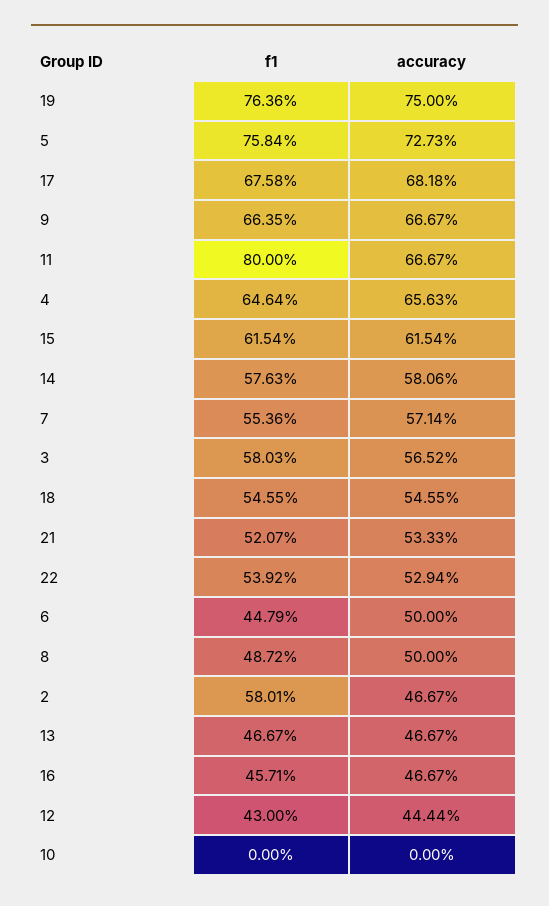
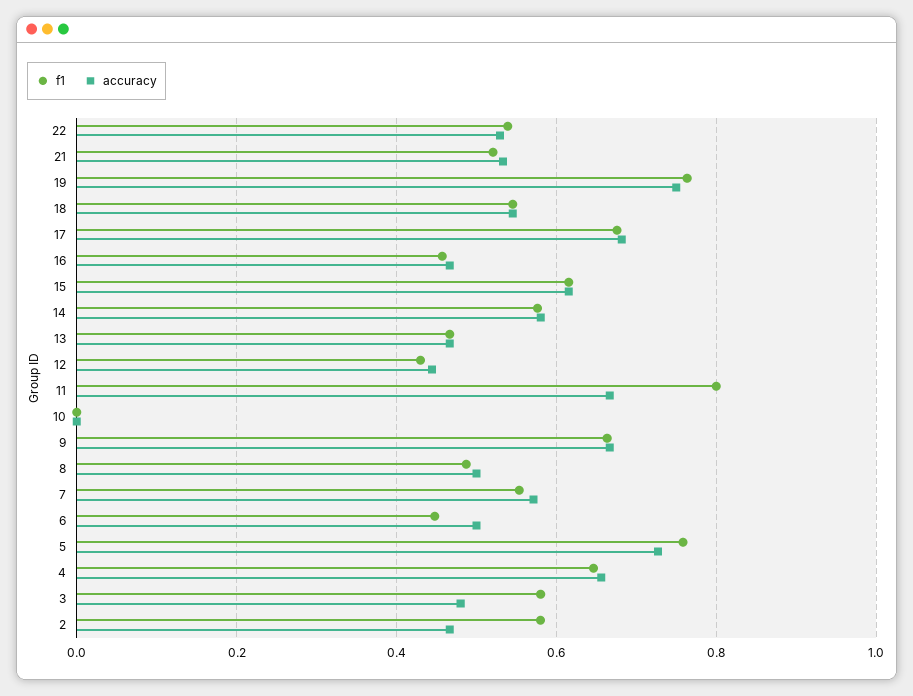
  {
    "f1": {
      "19": 0.7636,
      "5": 0.7584,
      "17": 0.6758,
      "9": 0.6635,
      "11": 0.8,
      "4": 0.6464,
      "15": 0.6154,
      "14": 0.5763,
      "7": 0.5536,
      "3": 0.5803,
      "18": 0.5455,
      "21": 0.5207,
      "22": 0.5392,
      "6": 0.4479,
      "8": 0.4872,
      "2": 0.5801,
      "13": 0.4667,
      "16": 0.4571,
      "12": 0.43,
      "10": 0
    },
    "accuracy": {
      "19": 0.75,
      "5": 0.7273,
      "17": 0.6818,
      "9": 0.6667,
      "11": 0.6667,
      "4": 0.6563,
      "15": 0.6154,
      "14": 0.5806,
      "7": 0.5714,
-     "3": 0.5652,
+     "3": 0.48,
      "18": 0.5455,
      "21": 0.5333,
      "22": 0.5294,
      "6": 0.5,
      "8": 0.5,
      "2": 0.4667,
      "13": 0.4667,
      "16": 0.4667,
      "12": 0.4444,
      "10": 0
    }
  }

